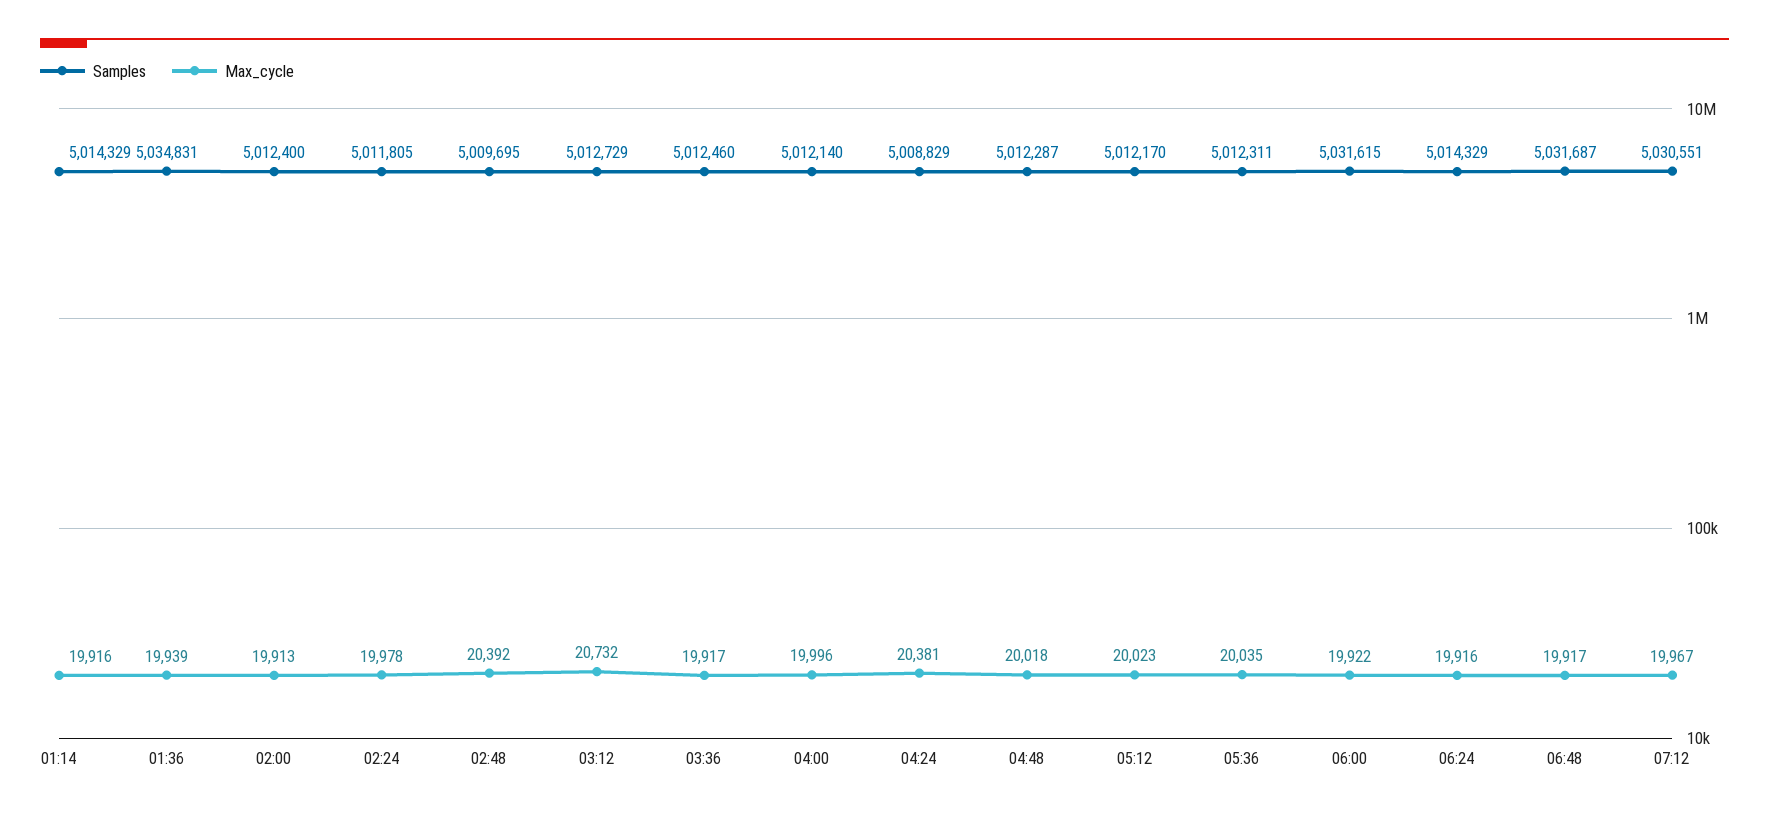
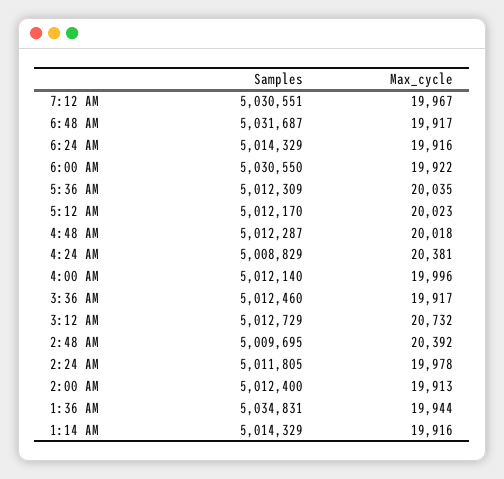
  {
    "Samples": {
      "01:14": 5014329,
      "01:36": 5034831,
      "02:00": 5012400,
      "02:24": 5011805,
      "02:48": 5009695,
      "03:12": 5012729,
      "03:36": 5012460,
      "04:00": 5012140,
      "04:24": 5008829,
      "04:48": 5012287,
      "05:12": 5012170,
-     "05:36": 5012311,
+     "05:36": 5012309,
-     "06:00": 5031615,
+     "06:00": 5030550,
      "06:24": 5014329,
      "06:48": 5031687,
      "07:12": 5030551
    },
    "Max_cycle": {
      "01:14": 19916,
-     "01:36": 19939,
+     "01:36": 19944,
      "02:00": 19913,
      "02:24": 19978,
      "02:48": 20392,
      "03:12": 20732,
      "03:36": 19917,
      "04:00": 19996,
      "04:24": 20381,
      "04:48": 20018,
      "05:12": 20023,
      "05:36": 20035,
      "06:00": 19922,
      "06:24": 19916,
      "06:48": 19917,
      "07:12": 19967
    }
  }

